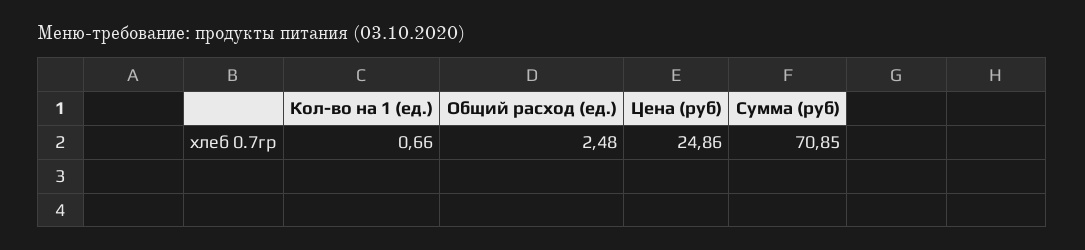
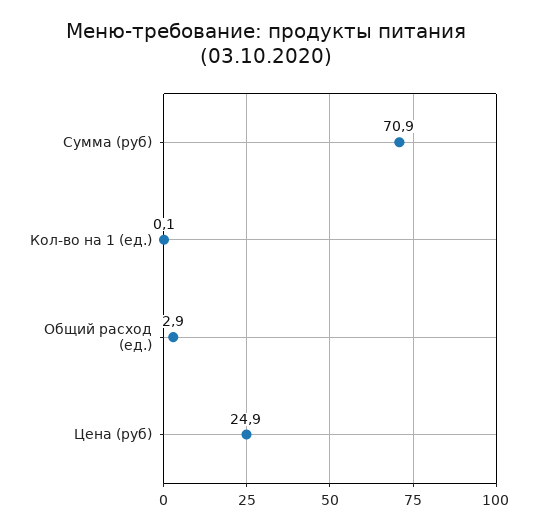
  {
-   "Кол-во на 1 (ед.)": 0.66,
+   "Кол-во на 1 (ед.)": 0.1,
-   "Общий расход (ед.)": 2.48,
+   "Общий расход (ед.)": 2.9,
    "Цена (руб)": 24.86,
    "Сумма (руб)": 70.85
  }

